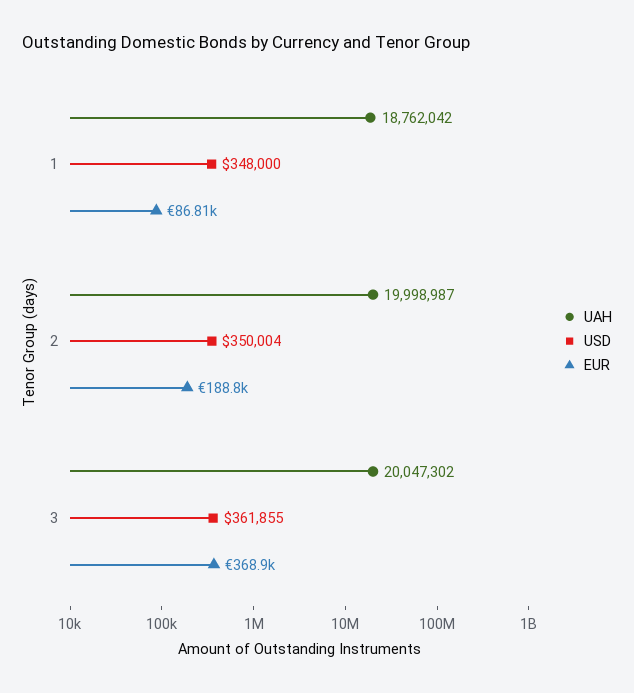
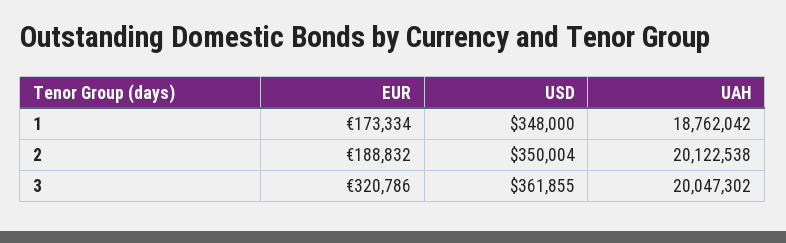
  {
    "UAH": {
      "1": 18762042,
-     "2": 19998987,
+     "2": 20122538,
      "3": 20047302
    },
    "USD": {
      "1": 348000,
      "2": 350004,
      "3": 361855
    },
    "EUR": {
-     "1": 86810,
+     "1": 173334,
      "2": 188832,
-     "3": 368900
+     "3": 320786
    }
  }

